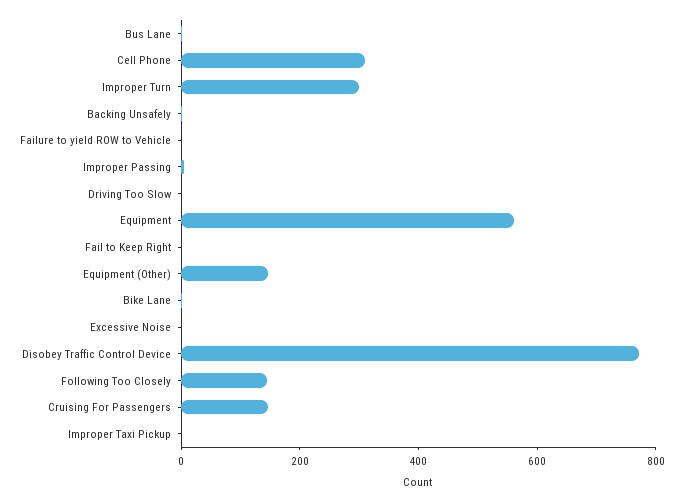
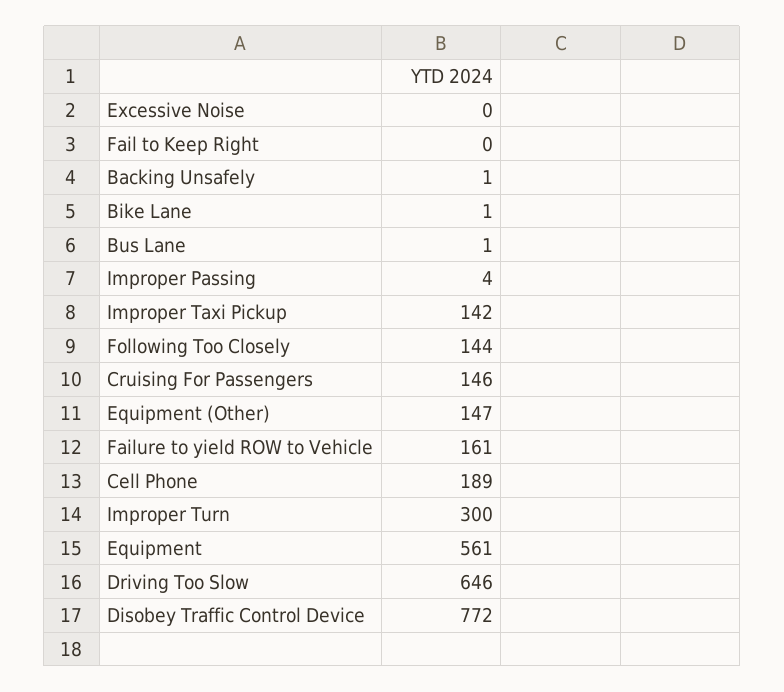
  {
    "Bus Lane": 1,
-   "Cell Phone": 300,
+   "Cell Phone": 189,
    "Improper Turn": 300,
    "Backing Unsafely": 1,
-   "Failure to yield ROW to Vehicle": 0,
+   "Failure to yield ROW to Vehicle": 161,
    "Improper Passing": 4,
-   "Driving Too Slow": 0,
+   "Driving Too Slow": 646,
    "Equipment": 561,
    "Fail to Keep Right": 0,
    "Equipment (Other)": 147,
    "Bike Lane": 1,
    "Excessive Noise": 0,
    "Disobey Traffic Control Device": 772,
    "Following Too Closely": 144,
    "Cruising For Passengers": 146,
-   "Improper Taxi Pickup": 0
+   "Improper Taxi Pickup": 142
  }

